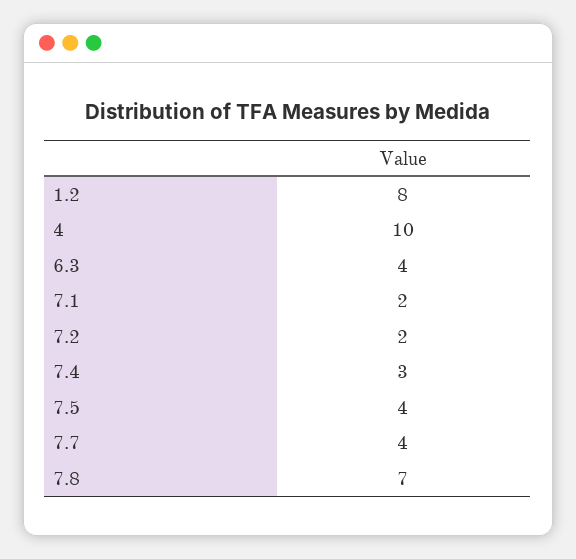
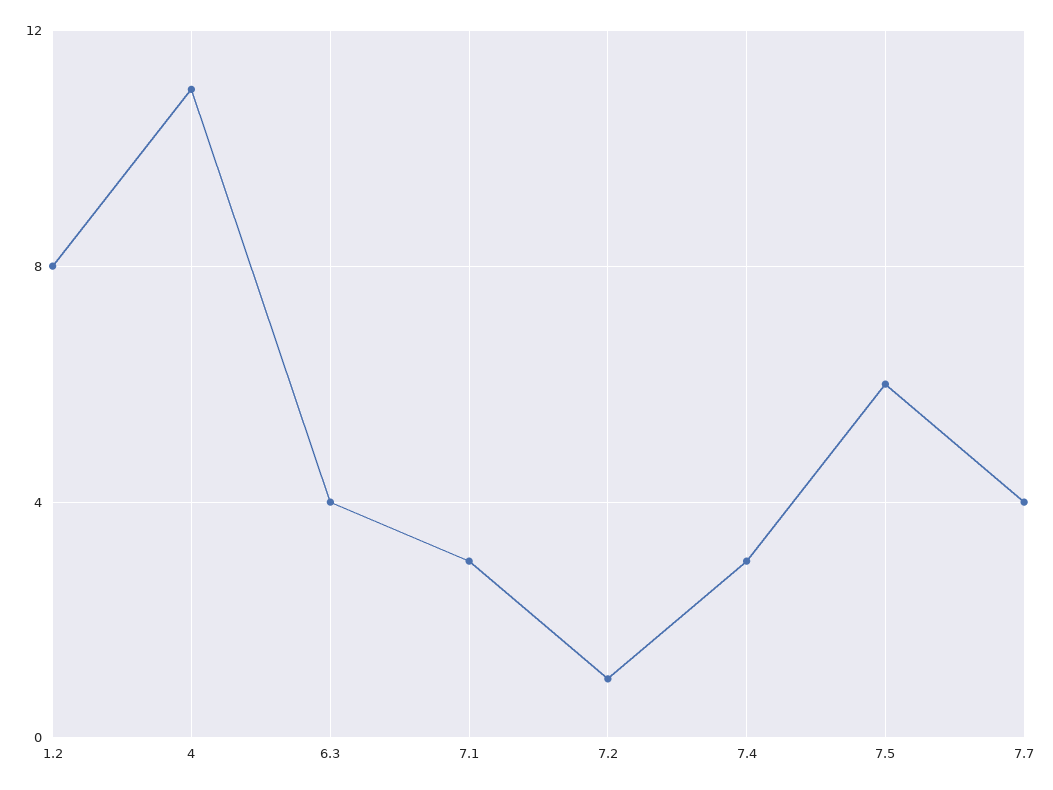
  {
    "1.2": 8,
-   "4": 10,
+   "4": 11,
    "6.3": 4,
-   "7.1": 2,
+   "7.1": 3,
-   "7.2": 2,
+   "7.2": 1,
    "7.4": 3,
-   "7.5": 4,
+   "7.5": 6,
-   "7.7": 4,
+   "7.7": 4
-   "7.8": 7
  }

